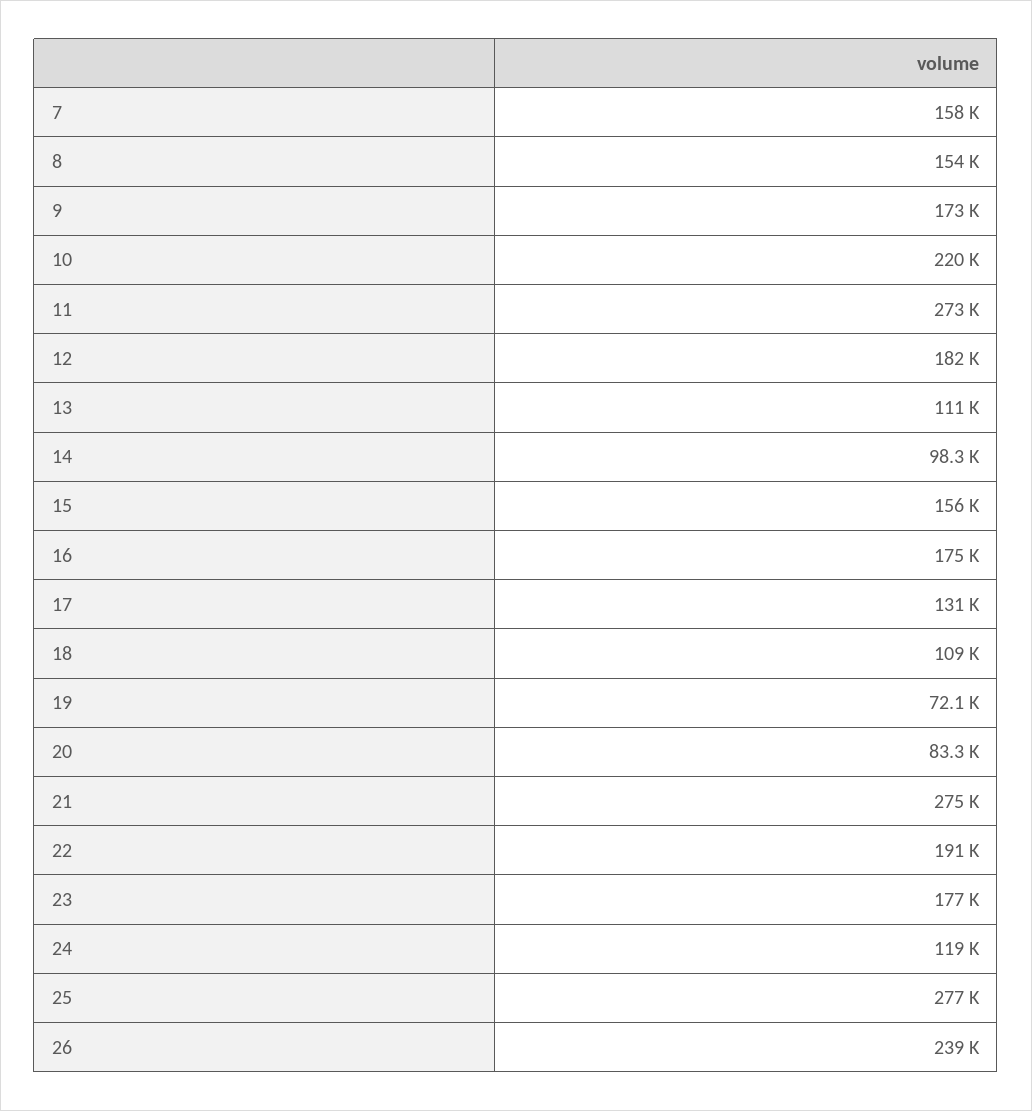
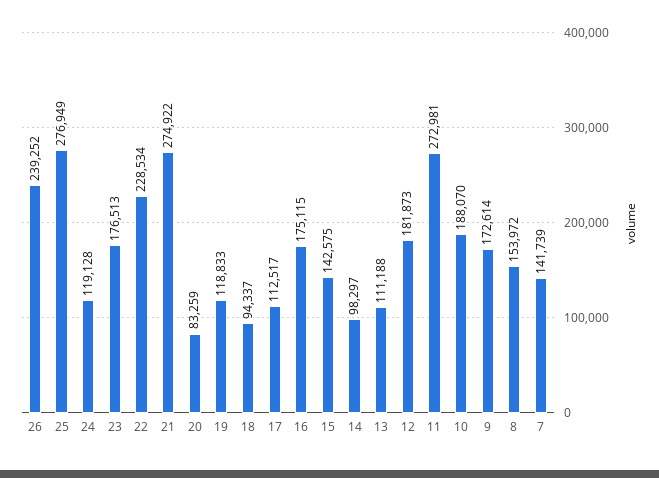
  {
-   "7": 158000,
+   "7": 141739,
    "8": 153972,
    "9": 172614,
-   "10": 220000,
+   "10": 188070,
    "11": 272981,
    "12": 181873,
    "13": 111188,
    "14": 98297,
-   "15": 156000,
+   "15": 142575,
    "16": 175115,
-   "17": 131000,
+   "17": 112517,
-   "18": 109000,
+   "18": 94337,
-   "19": 72100,
+   "19": 118833,
    "20": 83259,
    "21": 274922,
-   "22": 191000,
+   "22": 228534,
    "23": 176513,
    "24": 119128,
    "25": 276949,
    "26": 239252
  }

